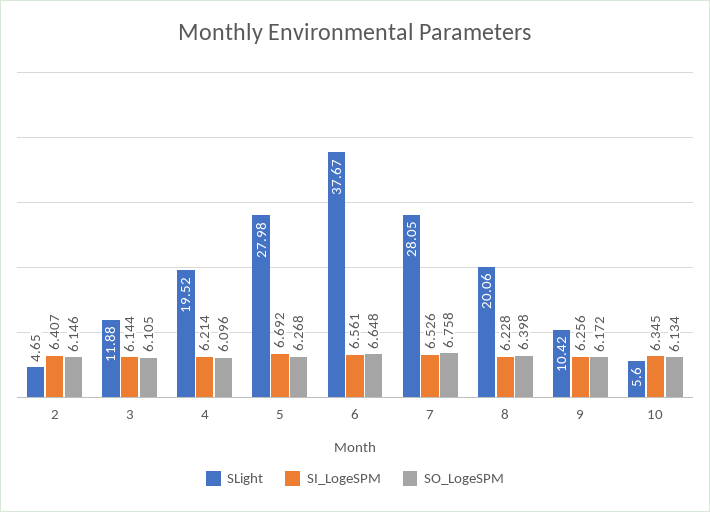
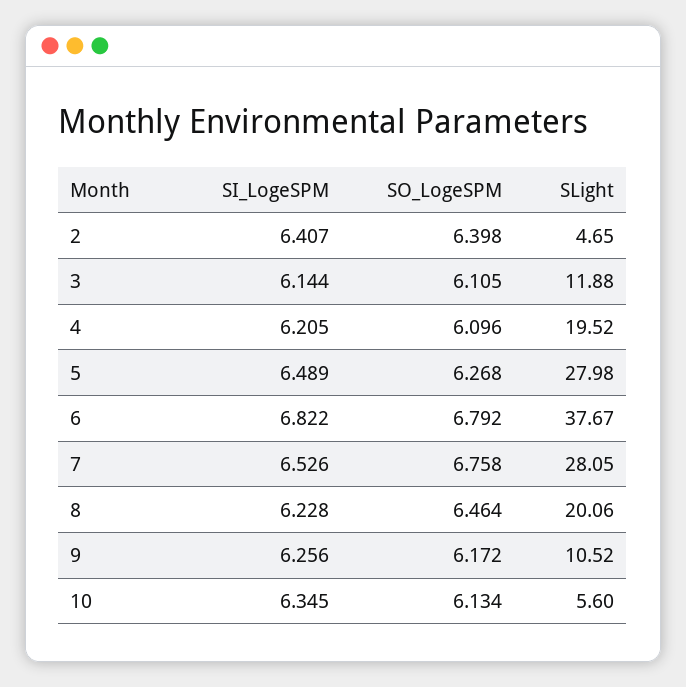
  {
    "SLight": {
      "2": 4.65,
      "3": 11.88,
      "4": 19.52,
      "5": 27.98,
      "6": 37.67,
      "7": 28.05,
      "8": 20.06,
-     "9": 10.42,
+     "9": 10.52,
      "10": 5.6
    },
    "SI_LogeSPM": {
      "2": 6.407,
      "3": 6.144,
-     "4": 6.214,
+     "4": 6.205,
-     "5": 6.692,
+     "5": 6.489,
-     "6": 6.561,
+     "6": 6.822,
      "7": 6.526,
      "8": 6.228,
      "9": 6.256,
      "10": 6.345
    },
    "SO_LogeSPM": {
-     "2": 6.146,
+     "2": 6.398,
      "3": 6.105,
      "4": 6.096,
      "5": 6.268,
-     "6": 6.648,
+     "6": 6.792,
      "7": 6.758,
-     "8": 6.398,
+     "8": 6.464,
      "9": 6.172,
      "10": 6.134
    }
  }

